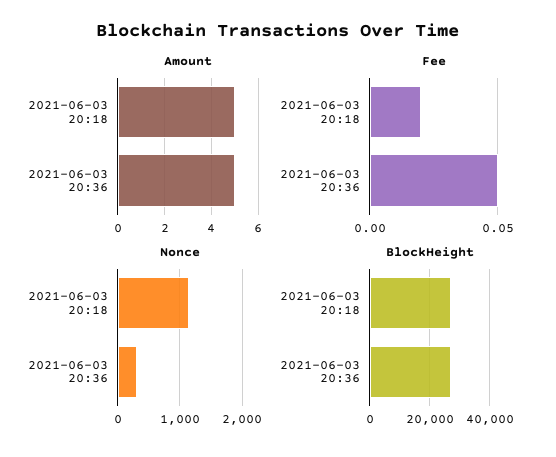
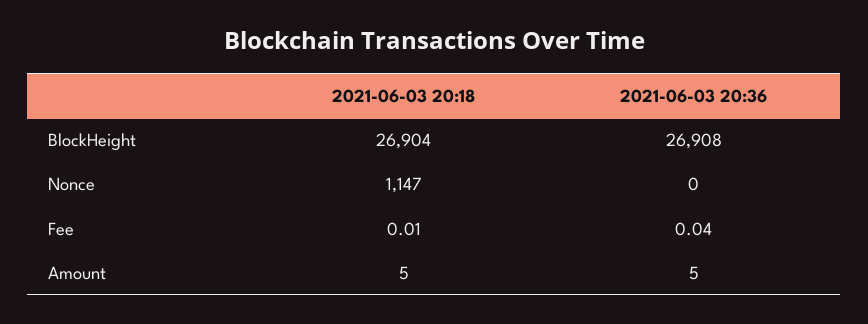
  {
    "Amount": {
      "2021-06-03 20:18": 5,
      "2021-06-03 20:36": 5
    },
    "Fee": {
-     "2021-06-03 20:18": 0.02,
+     "2021-06-03 20:18": 0.01,
-     "2021-06-03 20:36": 0.05
+     "2021-06-03 20:36": 0.04
    },
    "Nonce": {
      "2021-06-03 20:18": 1147,
-     "2021-06-03 20:36": 300
+     "2021-06-03 20:36": 0
    },
    "BlockHeight": {
      "2021-06-03 20:18": 26904,
      "2021-06-03 20:36": 26908
    }
  }

